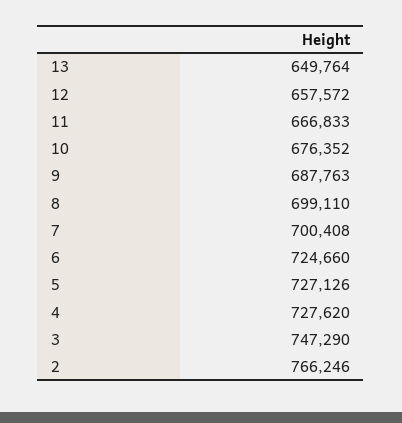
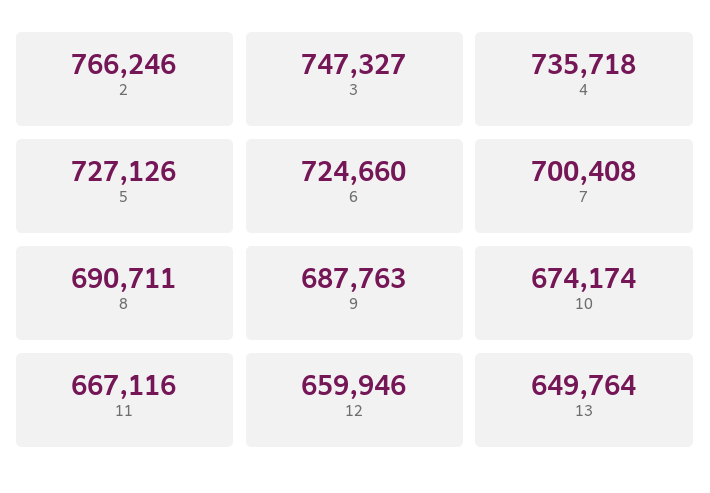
  {
    "13": 649764,
-   "12": 657572,
+   "12": 659946,
-   "11": 666833,
+   "11": 667116,
-   "10": 676352,
+   "10": 674174,
    "9": 687763,
-   "8": 699110,
+   "8": 690711,
    "7": 700408,
    "6": 724660,
    "5": 727126,
-   "4": 727620,
+   "4": 735718,
-   "3": 747290,
+   "3": 747327,
    "2": 766246
  }

